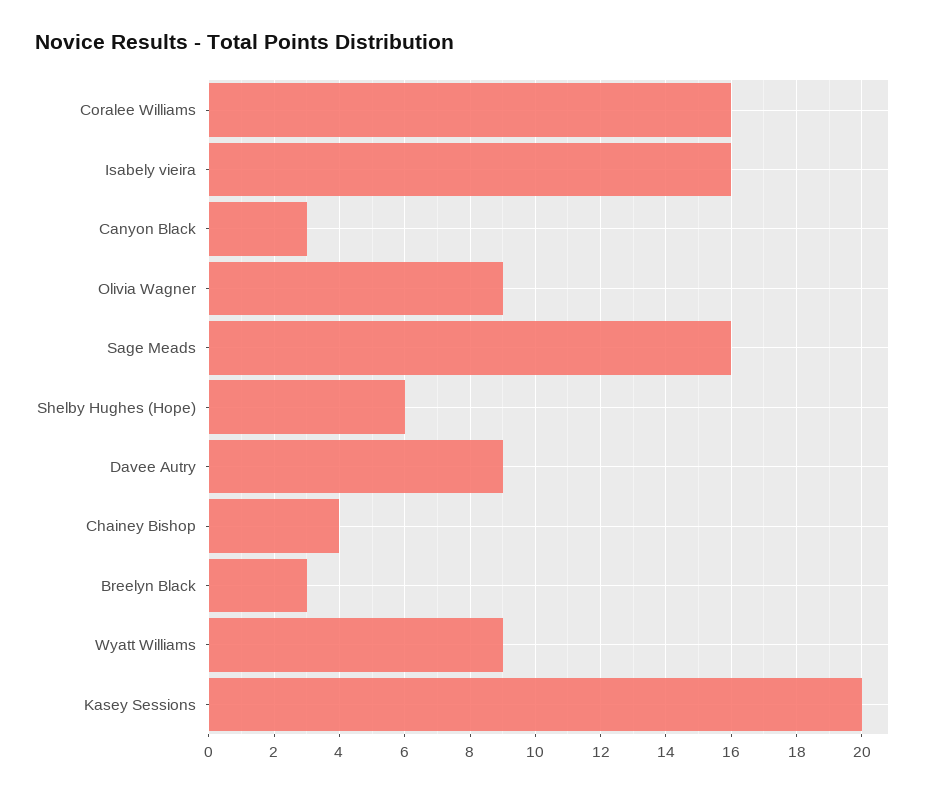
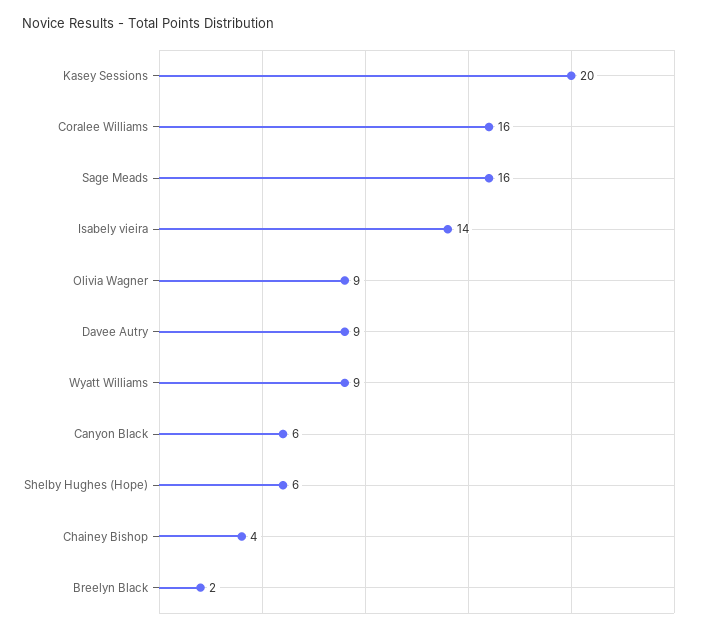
  {
    "Coralee Williams": 16,
-   "Isabely vieira": 16,
+   "Isabely vieira": 14,
-   "Canyon Black": 3,
+   "Canyon Black": 6,
    "Olivia Wagner": 9,
    "Sage Meads": 16,
    "Shelby Hughes (Hope)": 6,
    "Davee Autry": 9,
    "Chainey Bishop": 4,
-   "Breelyn Black": 3,
+   "Breelyn Black": 2,
    "Wyatt Williams": 9,
    "Kasey Sessions": 20
  }

